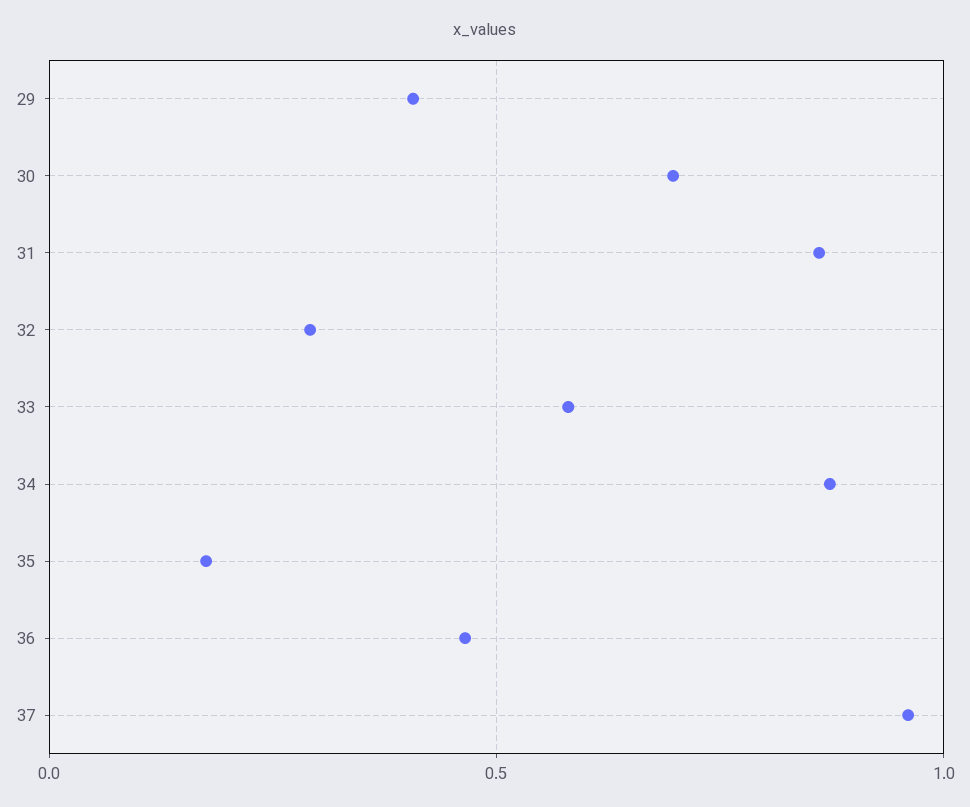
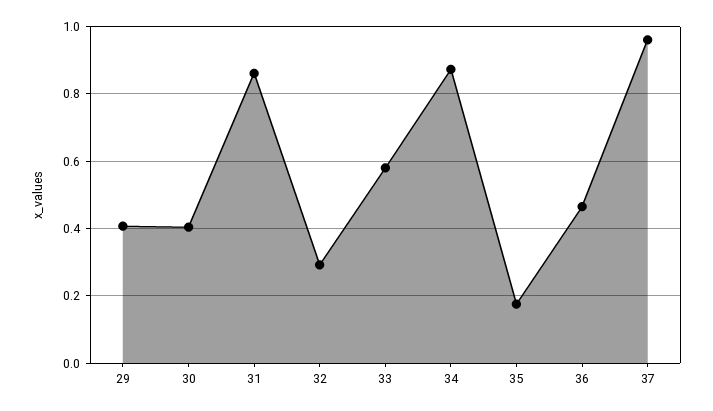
  {
    "29": 0.4,
-   "30": 0.7,
+   "30": 0.4,
    "31": 0.86,
    "32": 0.3,
    "33": 0.58,
    "34": 0.88,
    "35": 0.18,
    "36": 0.46,
    "37": 0.96
  }

